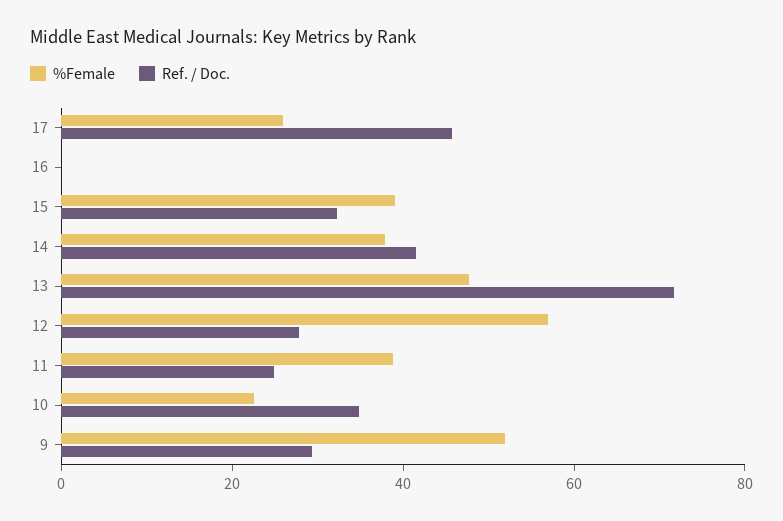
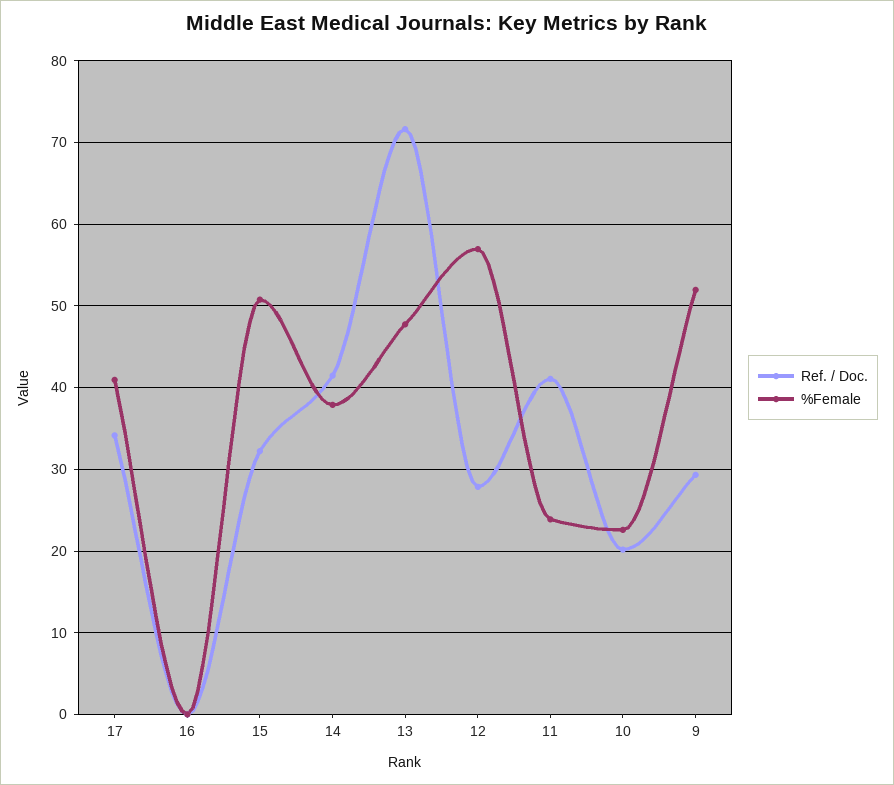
  {
    "%Female": {
-     "17": 25,
+     "17": 41,
      "16": 0,
-     "15": 40,
+     "15": 51,
      "14": 38,
      "13": 48,
      "12": 57,
-     "11": 40,
+     "11": 24,
      "10": 23,
      "9": 52
    },
    "Ref. / Doc.": {
-     "17": 45,
+     "17": 34,
      "16": 0,
      "15": 32,
      "14": 41,
      "13": 72,
      "12": 28,
-     "11": 25,
+     "11": 41,
-     "10": 35,
+     "10": 20,
      "9": 29
    }
  }

